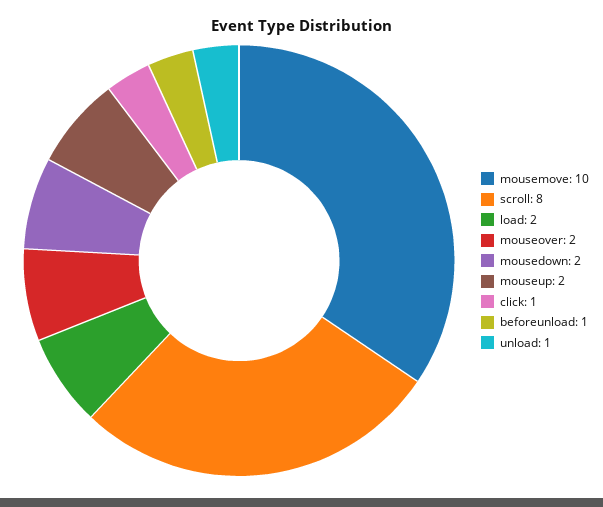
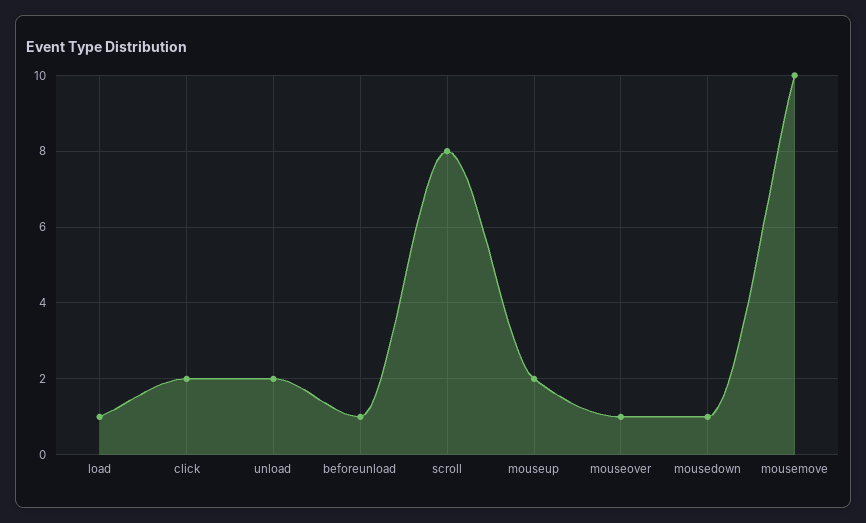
  {
    "mousemove": 10,
    "scroll": 8,
-   "load": 2,
+   "load": 1,
-   "mouseover": 2,
+   "mouseover": 1,
-   "mousedown": 2,
+   "mousedown": 1,
    "mouseup": 2,
-   "click": 1,
+   "click": 2,
    "beforeunload": 1,
-   "unload": 1
+   "unload": 2
  }

